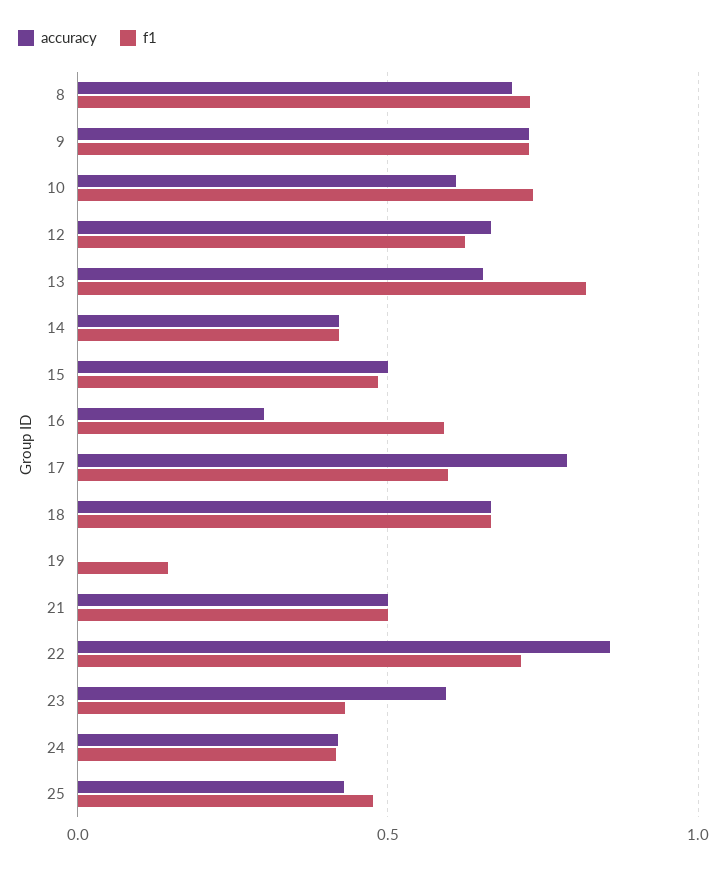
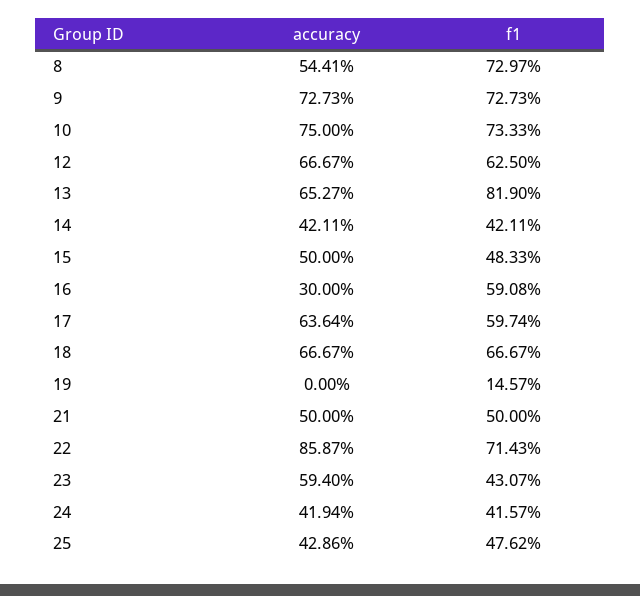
  {
    "accuracy": {
-     "8": 0.7,
+     "8": 0.5441,
      "9": 0.7273,
-     "10": 0.6,
+     "10": 0.75,
      "12": 0.6667,
      "13": 0.6527,
      "14": 0.4211,
      "15": 0.5,
      "16": 0.3,
-     "17": 0.8,
+     "17": 0.6364,
      "18": 0.6667,
      "19": 0,
      "21": 0.5,
      "22": 0.8587,
      "23": 0.594,
      "24": 0.4194,
      "25": 0.4286
    },
    "f1": {
      "8": 0.7297,
      "9": 0.7273,
      "10": 0.7333,
      "12": 0.625,
      "13": 0.819,
      "14": 0.4211,
      "15": 0.4833,
      "16": 0.5908,
      "17": 0.5974,
      "18": 0.6667,
      "19": 0.1457,
      "21": 0.5,
      "22": 0.7143,
      "23": 0.4307,
      "24": 0.4157,
      "25": 0.4762
    }
  }

